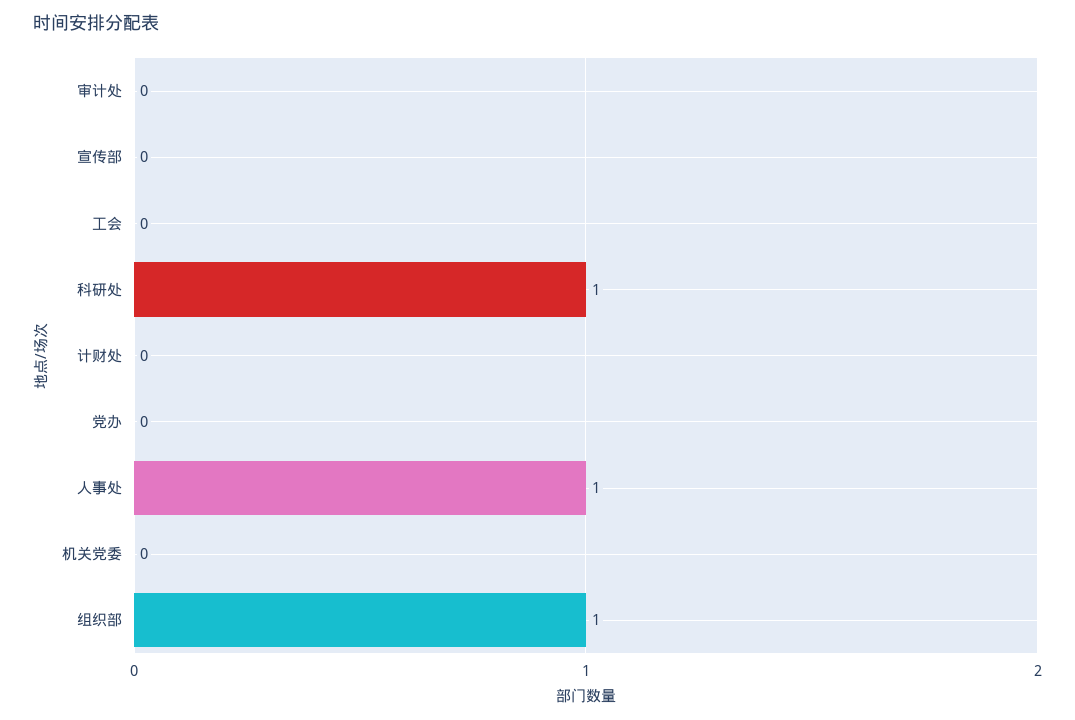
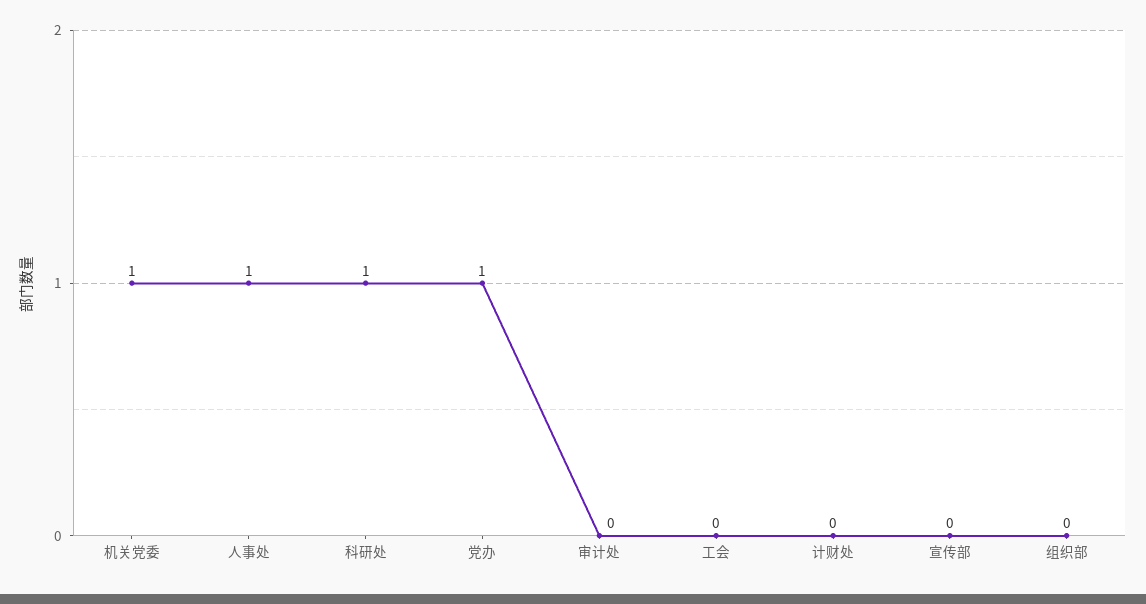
  {
    "审计处": 0,
    "宣传部": 0,
    "工会": 0,
    "科研处": 1,
    "计财处": 0,
-   "党办": 0,
+   "党办": 1,
    "人事处": 1,
-   "机关党委": 0,
+   "机关党委": 1,
-   "组织部": 1
+   "组织部": 0
  }

